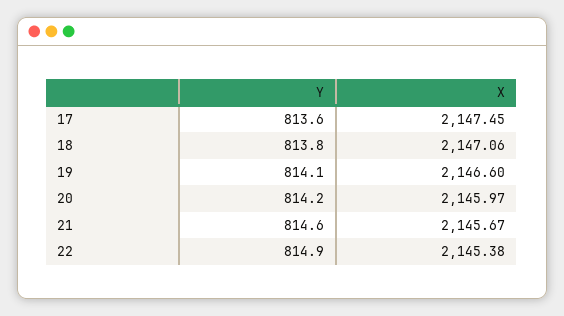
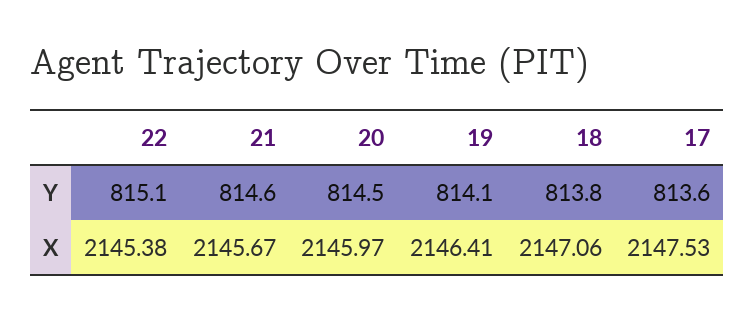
  {
    "Y": {
      "17": 813.6,
      "18": 813.8,
      "19": 814.1,
-     "20": 814.2,
+     "20": 814.5,
      "21": 814.6,
-     "22": 814.9
+     "22": 815.1
    },
    "X": {
-     "17": 2147.45,
+     "17": 2147.53,
      "18": 2147.06,
-     "19": 2146.6,
+     "19": 2146.41,
      "20": 2145.97,
      "21": 2145.67,
      "22": 2145.38
    }
  }

